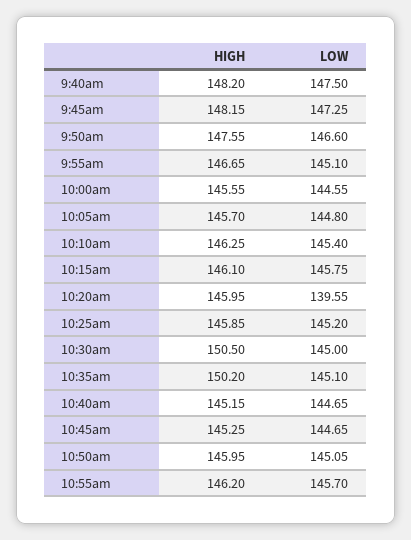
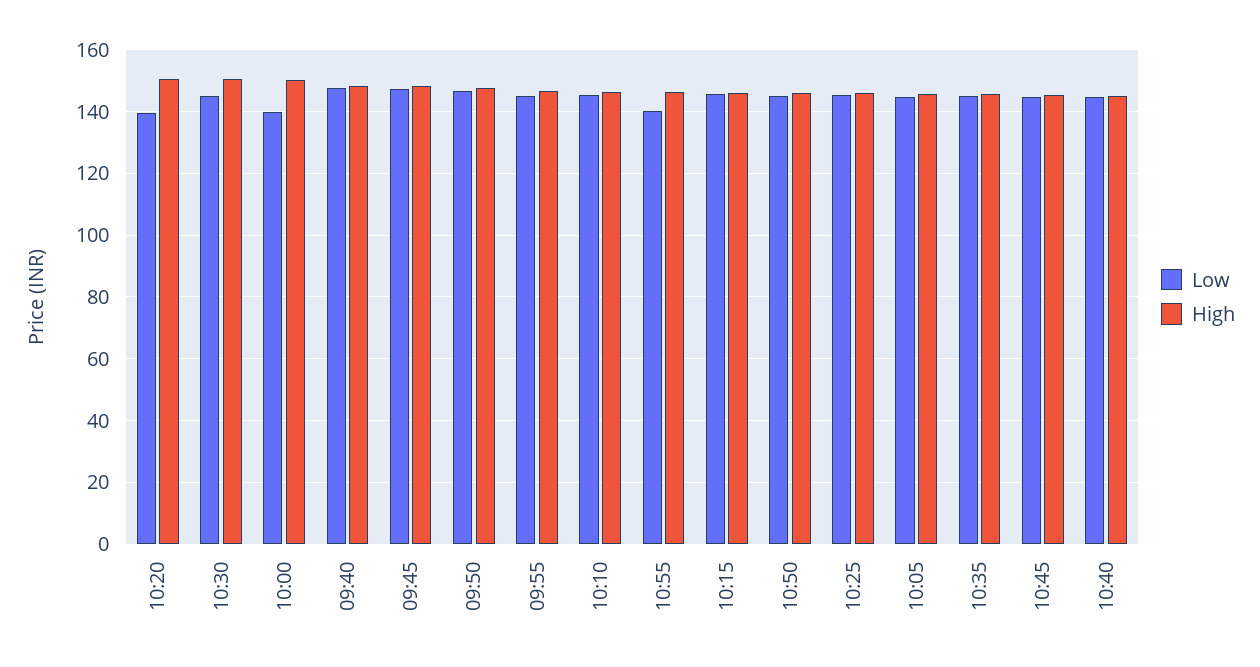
  {
    "HIGH": {
      "9:40am": 148.2,
      "9:45am": 148.15,
      "9:50am": 147.55,
      "9:55am": 146.65,
-     "10:00am": 145.55,
+     "10:00am": 150,
      "10:05am": 145.7,
      "10:10am": 146.25,
      "10:15am": 146.1,
-     "10:20am": 145.95,
+     "10:20am": 150,
      "10:25am": 145.85,
      "10:30am": 150.5,
-     "10:35am": 150.2,
+     "10:35am": 146,
      "10:40am": 145.15,
      "10:45am": 145.25,
      "10:50am": 145.95,
      "10:55am": 146.2
    },
    "LOW": {
      "9:40am": 147.5,
      "9:45am": 147.25,
      "9:50am": 146.6,
      "9:55am": 145.1,
-     "10:00am": 144.55,
+     "10:00am": 140,
      "10:05am": 144.8,
      "10:10am": 145.4,
      "10:15am": 145.75,
      "10:20am": 139.55,
      "10:25am": 145.2,
      "10:30am": 145,
      "10:35am": 145.1,
      "10:40am": 144.65,
      "10:45am": 144.65,
      "10:50am": 145.05,
-     "10:55am": 145.7
+     "10:55am": 140
    }
  }

